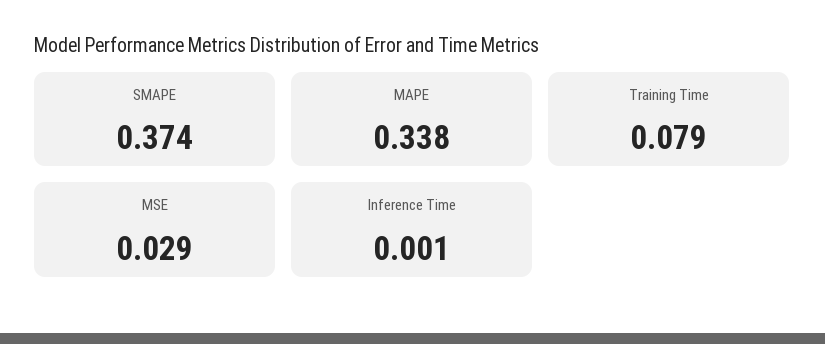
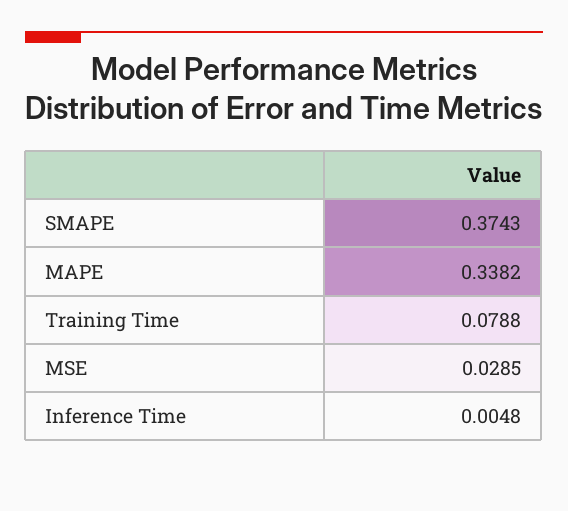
  {
    "SMAPE": 0.3743,
    "MAPE": 0.3382,
    "Training Time": 0.0788,
    "MSE": 0.0285,
-   "Inference Time": 0.001
+   "Inference Time": 0.0048
  }

